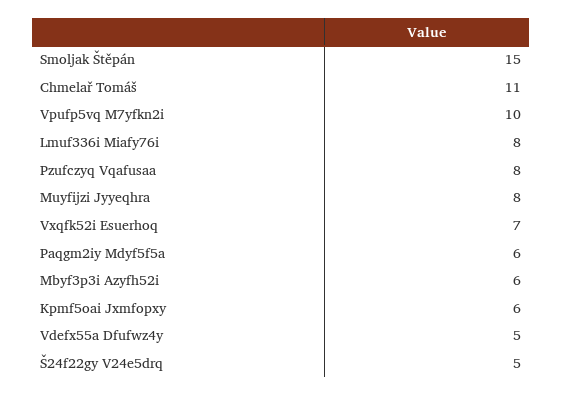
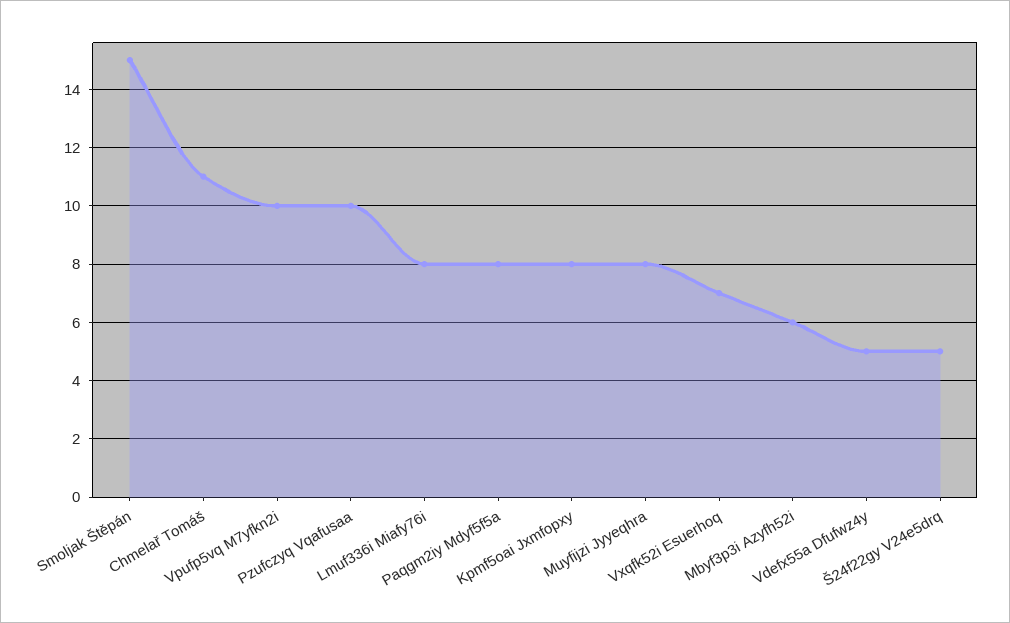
  {
    "Smoljak Štěpán": 15,
    "Chmelař Tomáš": 11,
    "Vpufp5vq M7yfkn2i": 10,
    "Lmuf336i Miafy76i": 8,
-   "Pzufczyq Vqafusaa": 8,
+   "Pzufczyq Vqafusaa": 10,
    "Muyfijzi Jyyeqhra": 8,
    "Vxqfk52i Esuerhoq": 7,
-   "Paqgm2iy Mdyf5f5a": 6,
+   "Paqgm2iy Mdyf5f5a": 8,
    "Mbyf3p3i Azyfh52i": 6,
-   "Kpmf5oai Jxmfopxy": 6,
+   "Kpmf5oai Jxmfopxy": 8,
    "Vdefx55a Dfufwz4y": 5,
    "Š24f22gy V24e5drq": 5
  }

